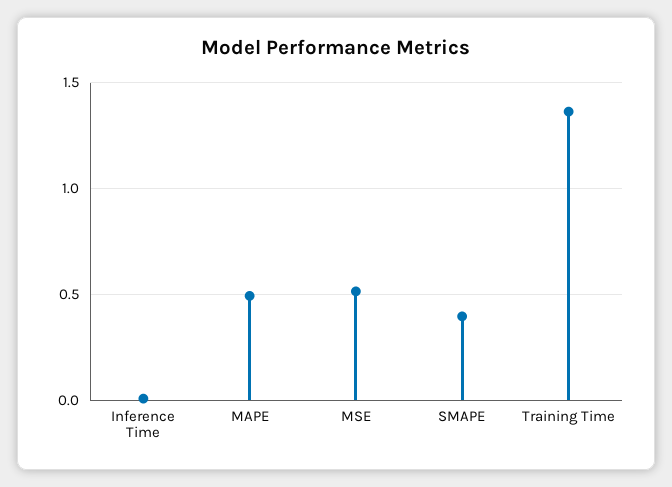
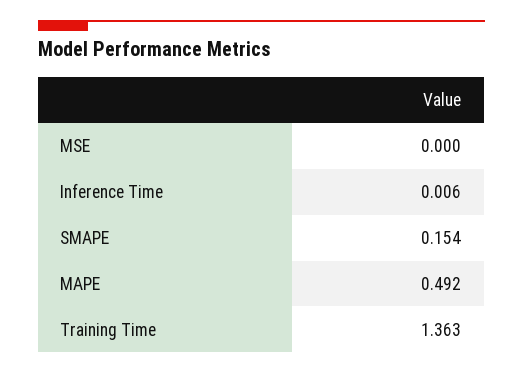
  {
    "Inference Time": 0.006,
    "MAPE": 0.492,
-   "MSE": 0.5,
+   "MSE": 0,
-   "SMAPE": 0.4,
+   "SMAPE": 0.154,
    "Training Time": 1.363
  }

